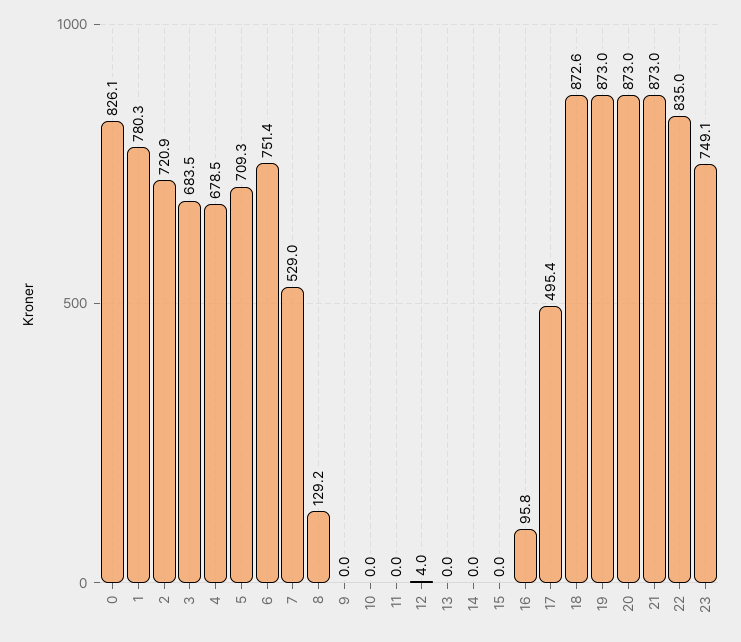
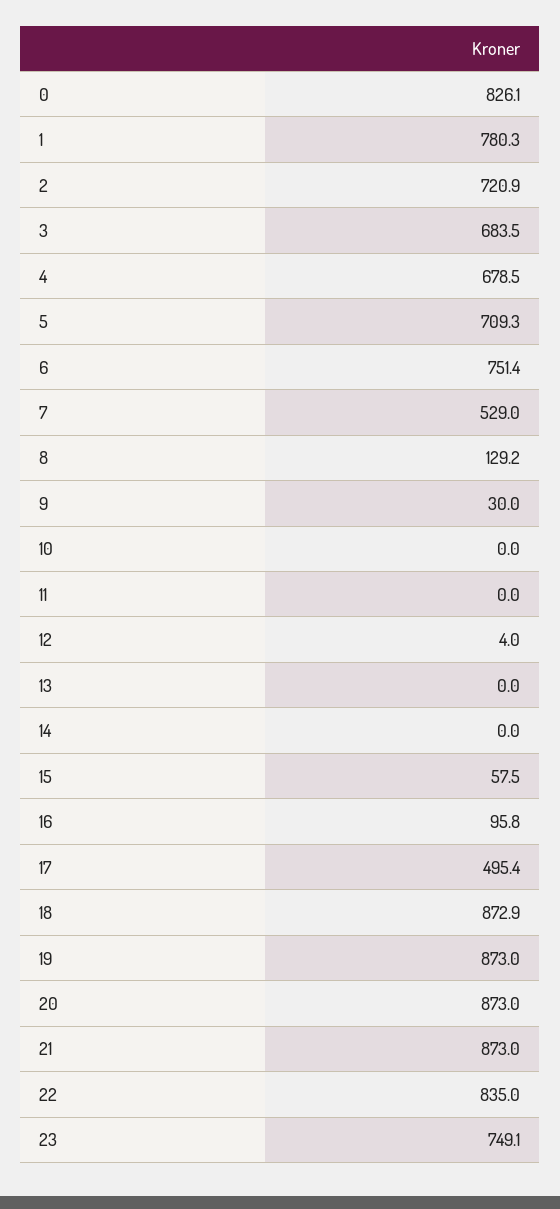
  {
    "0": 826.1,
    "1": 780.3,
    "2": 720.9,
    "3": 683.5,
    "4": 678.5,
    "5": 709.3,
    "6": 751.4,
    "7": 529,
    "8": 129.2,
-   "9": 0,
+   "9": 30,
    "10": 0,
    "11": 0,
    "12": 4,
    "13": 0,
    "14": 0,
-   "15": 0,
+   "15": 57.5,
    "16": 95.8,
    "17": 495.4,
-   "18": 872.6,
+   "18": 872.9,
    "19": 873,
    "20": 873,
    "21": 873,
    "22": 835,
    "23": 749.1
  }

